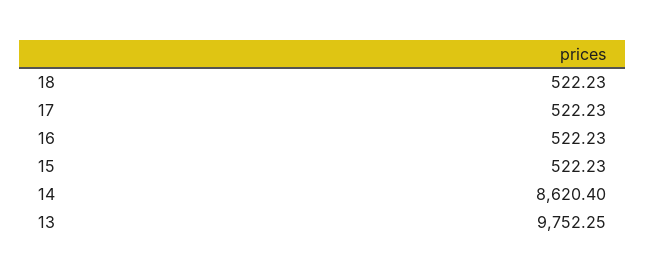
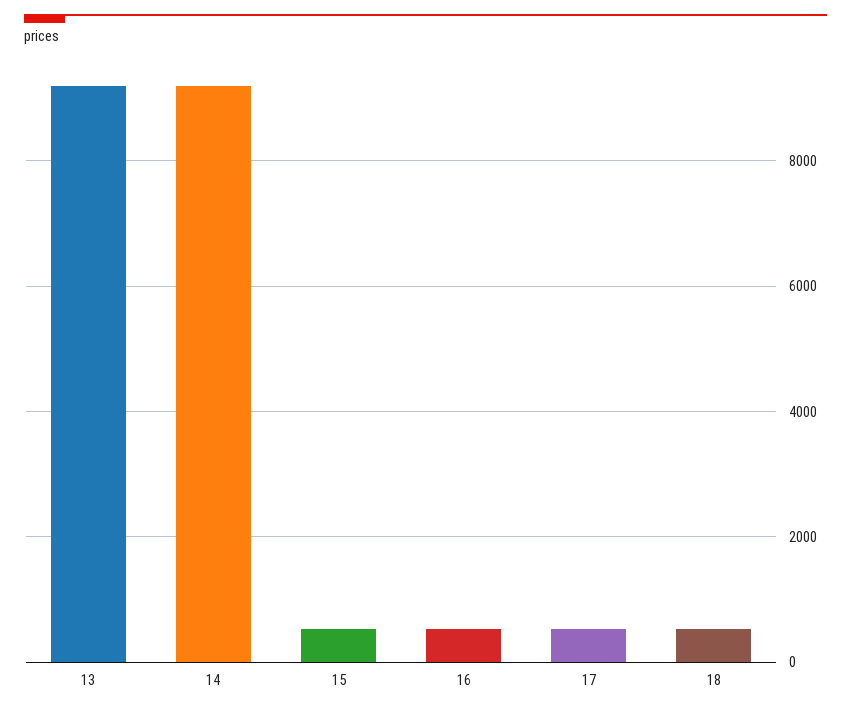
  {
    "18": 522.23,
    "17": 522.23,
    "16": 522.23,
    "15": 522.23,
-   "14": 8620.4,
+   "14": 9200,
-   "13": 9752.25
+   "13": 9200
  }

